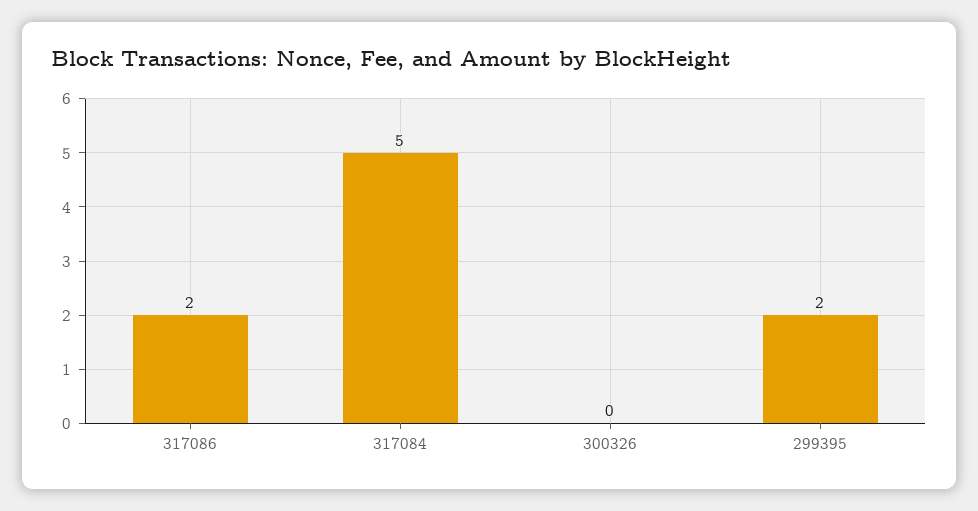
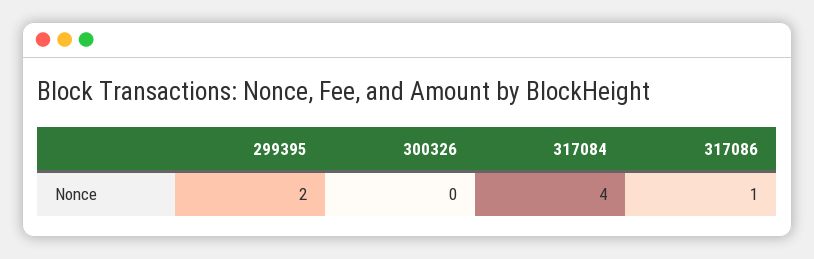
  {
-   "317086": 2,
+   "317086": 1,
-   "317084": 5,
+   "317084": 4,
    "300326": 0,
    "299395": 2
  }

